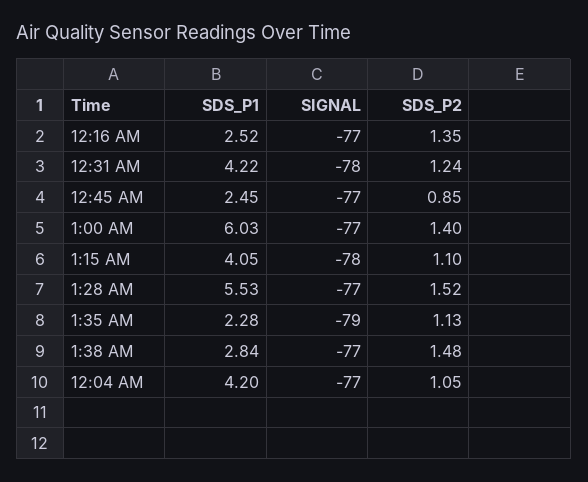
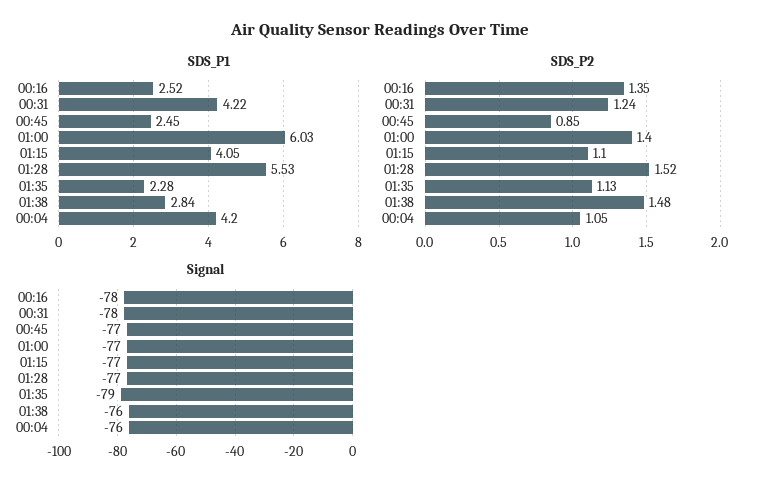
  {
    "SDS_P1": {
      "12:16 AM": 2.52,
      "12:31 AM": 4.22,
      "12:45 AM": 2.45,
      "1:00 AM": 6.03,
      "1:15 AM": 4.05,
      "1:28 AM": 5.53,
      "1:35 AM": 2.28,
      "1:38 AM": 2.84,
      "12:04 AM": 4.2
    },
    "SIGNAL": {
-     "12:16 AM": -77,
+     "12:16 AM": -78,
      "12:31 AM": -78,
      "12:45 AM": -77,
      "1:00 AM": -77,
-     "1:15 AM": -78,
+     "1:15 AM": -77,
      "1:28 AM": -77,
      "1:35 AM": -79,
-     "1:38 AM": -77,
+     "1:38 AM": -76,
-     "12:04 AM": -77
+     "12:04 AM": -76
    },
    "SDS_P2": {
      "12:16 AM": 1.35,
      "12:31 AM": 1.24,
      "12:45 AM": 0.85,
      "1:00 AM": 1.4,
      "1:15 AM": 1.1,
      "1:28 AM": 1.52,
      "1:35 AM": 1.13,
      "1:38 AM": 1.48,
      "12:04 AM": 1.05
    }
  }

